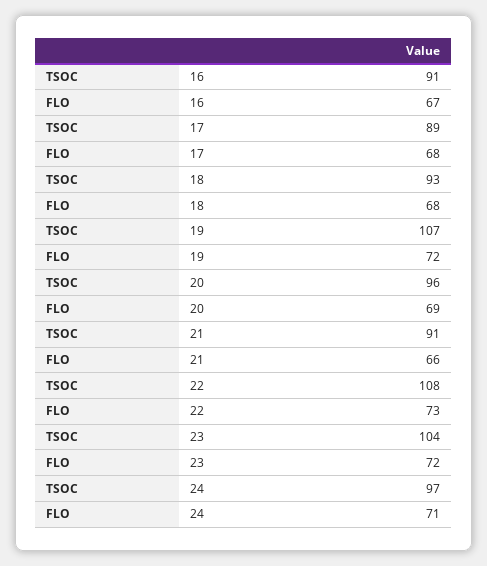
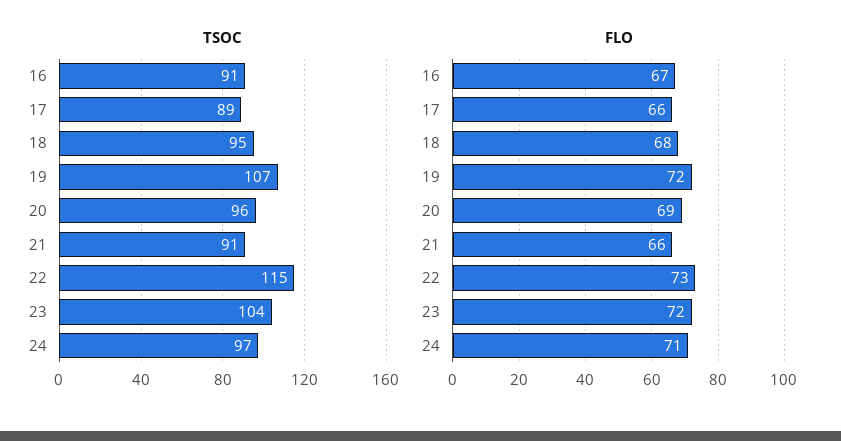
  {
    "TSOC": {
      "16": 91,
      "17": 89,
-     "18": 93,
+     "18": 95,
      "19": 107,
      "20": 96,
      "21": 91,
-     "22": 108,
+     "22": 115,
      "23": 104,
      "24": 97
    },
    "FLO": {
      "16": 67,
-     "17": 68,
+     "17": 66,
      "18": 68,
      "19": 72,
      "20": 69,
      "21": 66,
      "22": 73,
      "23": 72,
      "24": 71
    }
  }

